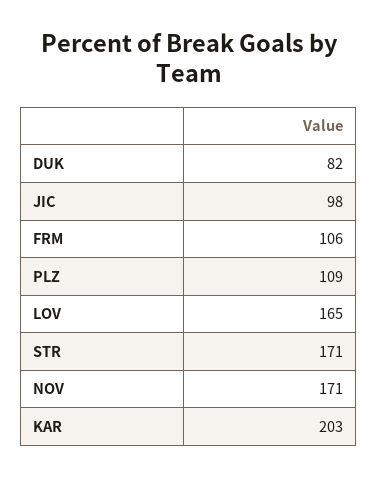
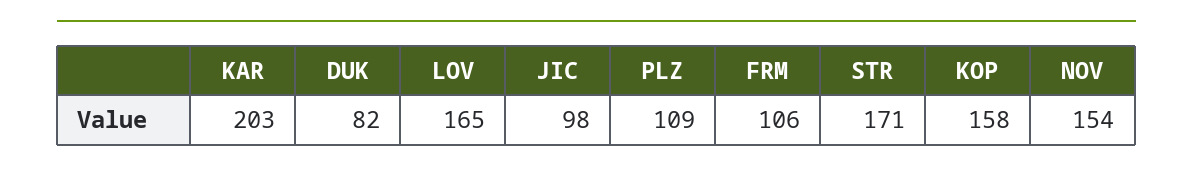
  {
    "DUK": 82,
    "JIC": 98,
    "FRM": 106,
    "PLZ": 109,
    "LOV": 165,
    "STR": 171,
-   "NOV": 171,
+   "NOV": 154,
-   "KAR": 203
+   "KAR": 203,
+   "KOP": 158
  }

